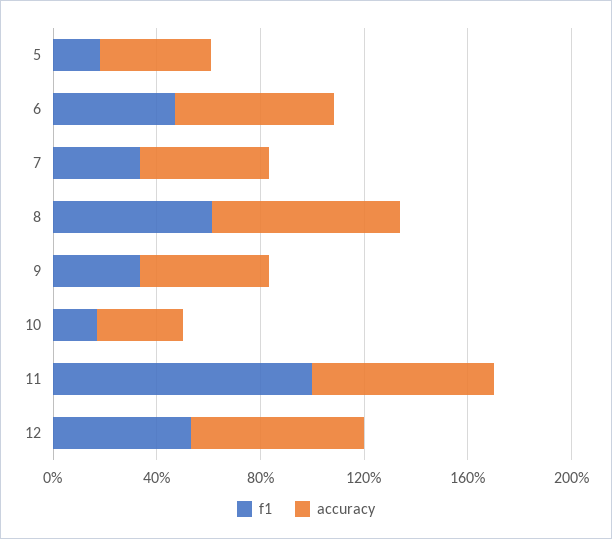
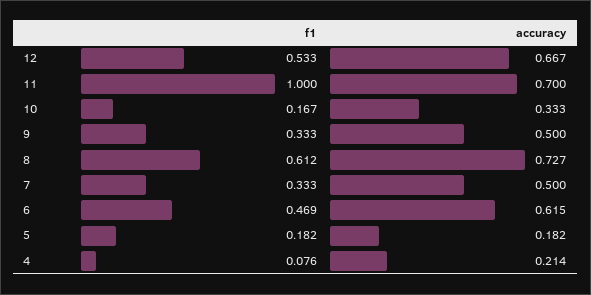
  {
    "f1": {
      "5": 0.182,
      "6": 0.469,
      "7": 0.333,
      "8": 0.612,
      "9": 0.333,
      "10": 0.167,
      "11": 1,
-     "12": 0.533
+     "12": 0.533,
+     "4": 0.076
    },
    "accuracy": {
-     "5": 0.4,
+     "5": 0.182,
      "6": 0.615,
      "7": 0.5,
      "8": 0.727,
      "9": 0.5,
      "10": 0.333,
      "11": 0.7,
-     "12": 0.667
+     "12": 0.667,
+     "4": 0.214
    }
  }

